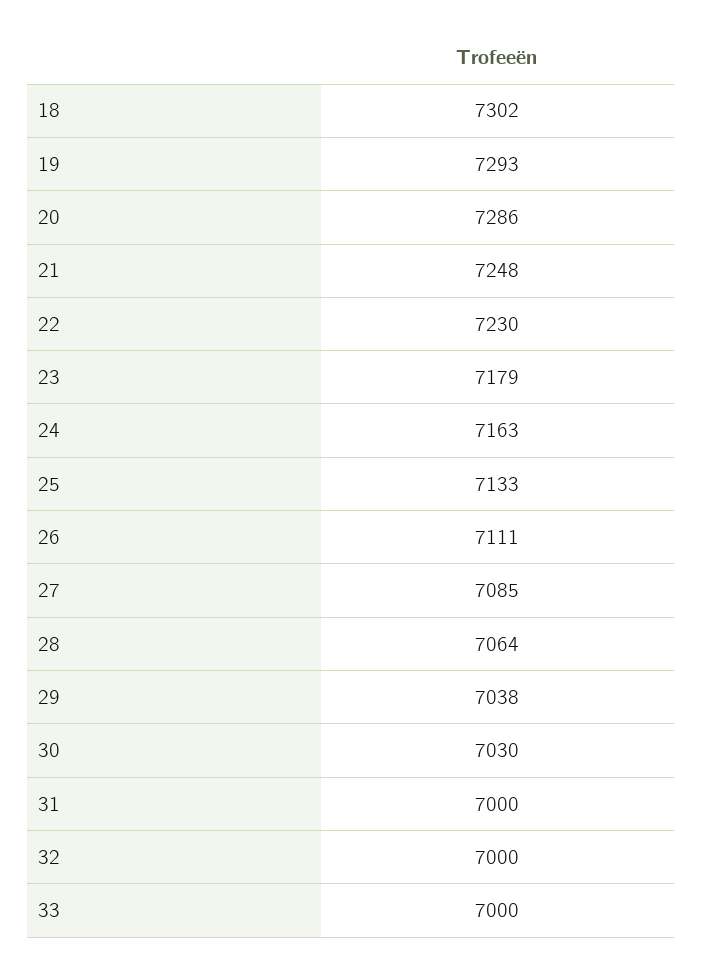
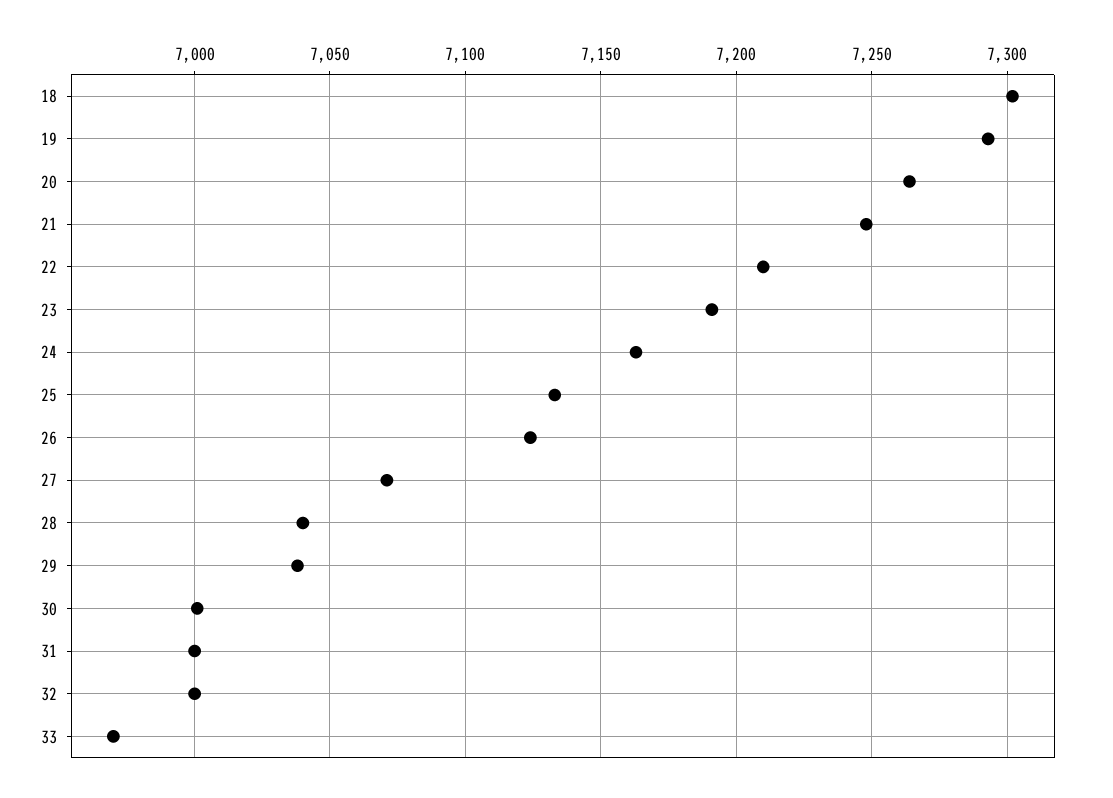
  {
    "18": 7302,
    "19": 7293,
-   "20": 7286,
+   "20": 7265,
    "21": 7248,
-   "22": 7230,
+   "22": 7210,
-   "23": 7179,
+   "23": 7190,
    "24": 7163,
    "25": 7133,
-   "26": 7111,
+   "26": 7125,
-   "27": 7085,
+   "27": 7070,
-   "28": 7064,
+   "28": 7040,
    "29": 7038,
-   "30": 7030,
+   "30": 7000,
    "31": 7000,
    "32": 7000,
-   "33": 7000
+   "33": 6970
  }

